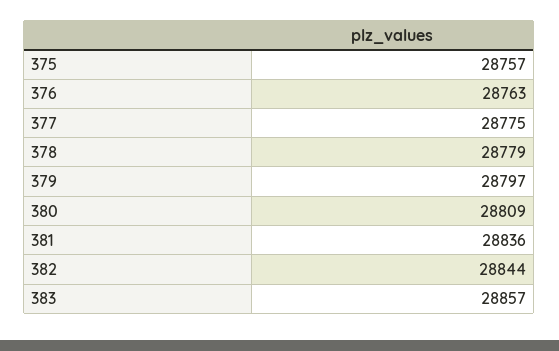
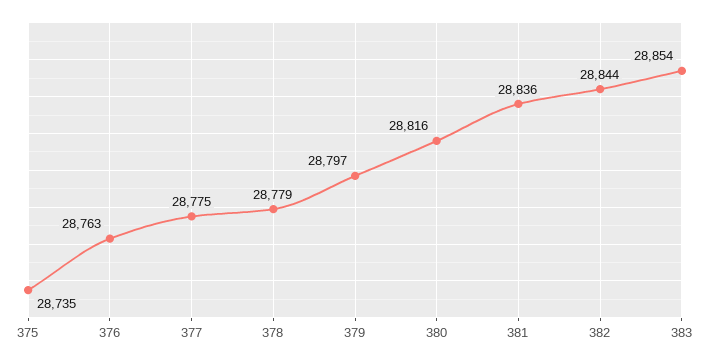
  {
-   "375": 28757,
+   "375": 28735,
    "376": 28763,
    "377": 28775,
    "378": 28779,
    "379": 28797,
-   "380": 28809,
+   "380": 28816,
    "381": 28836,
    "382": 28844,
-   "383": 28857
+   "383": 28854
  }

